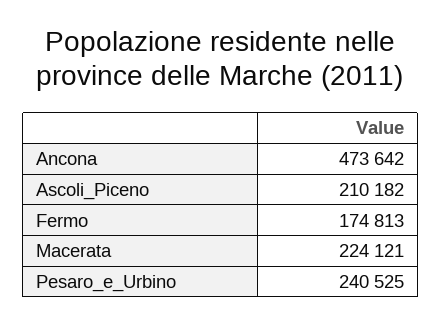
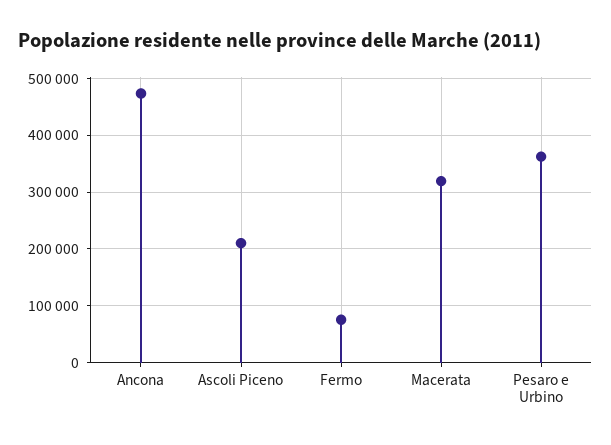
  {
    "Ancona": 473642,
    "Ascoli_Piceno": 210182,
-   "Fermo": 174813,
+   "Fermo": 80000,
-   "Macerata": 224121,
+   "Macerata": 320000,
-   "Pesaro_e_Urbino": 240525
+   "Pesaro_e_Urbino": 360000
  }

